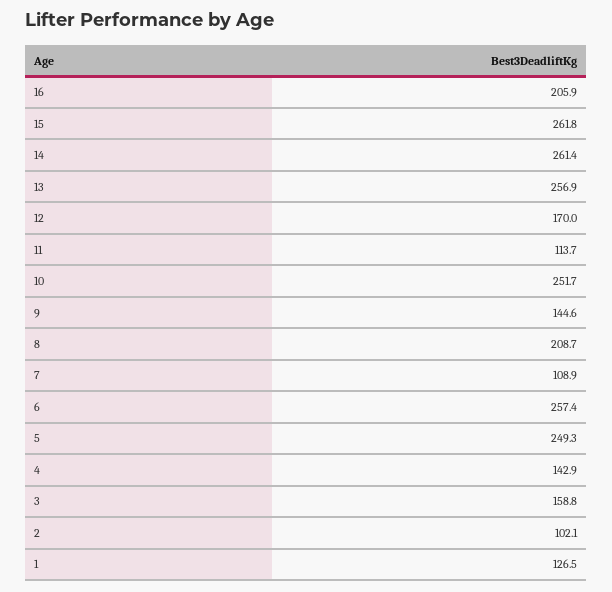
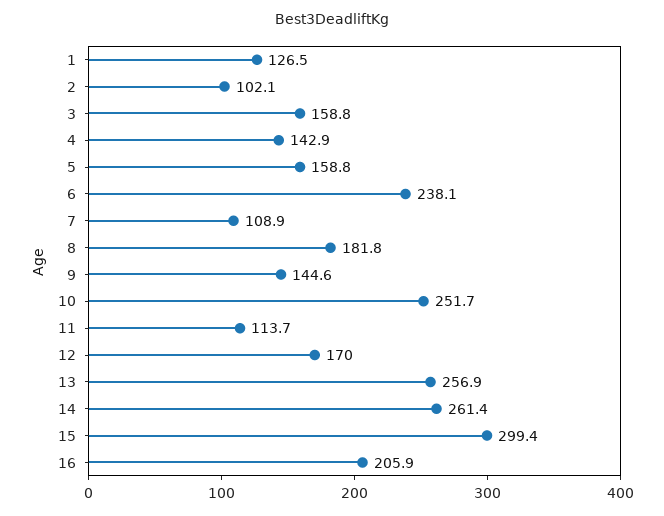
  {
    "16": 205.9,
-   "15": 261.8,
+   "15": 299.4,
    "14": 261.4,
    "13": 256.9,
    "12": 170,
    "11": 113.7,
    "10": 251.7,
    "9": 144.6,
-   "8": 208.7,
+   "8": 181.8,
    "7": 108.9,
-   "6": 257.4,
+   "6": 238.1,
-   "5": 249.3,
+   "5": 158.8,
    "4": 142.9,
    "3": 158.8,
    "2": 102.1,
    "1": 126.5
  }

